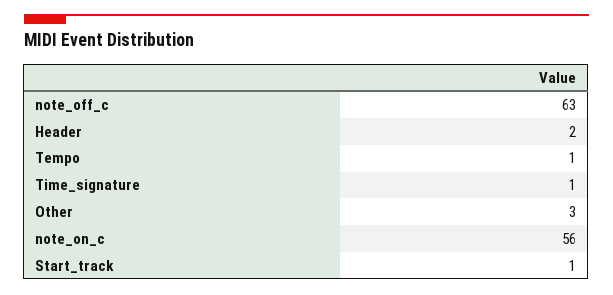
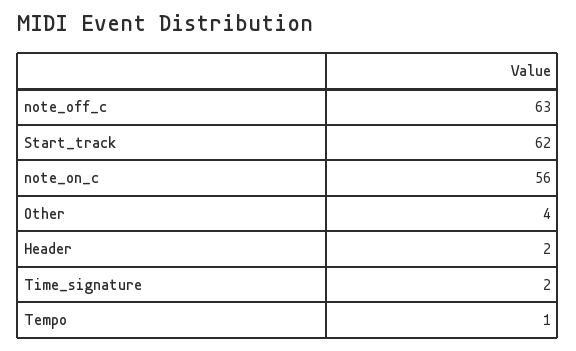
  {
    "note_off_c": 63,
    "Header": 2,
    "Tempo": 1,
-   "Time_signature": 1,
+   "Time_signature": 2,
-   "Other": 3,
+   "Other": 4,
    "note_on_c": 56,
-   "Start_track": 1
+   "Start_track": 62
  }

